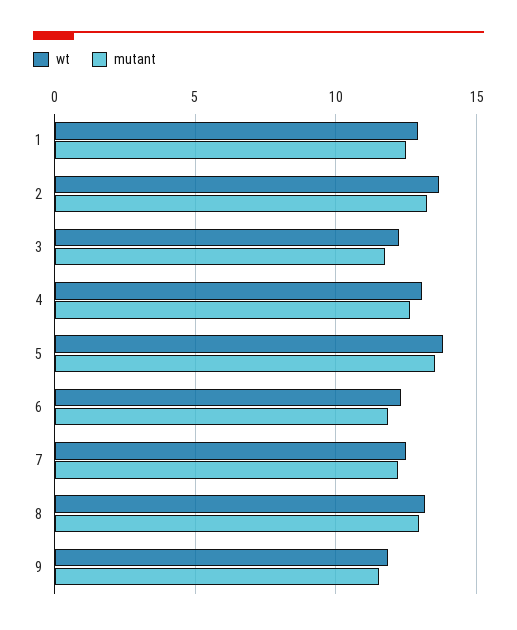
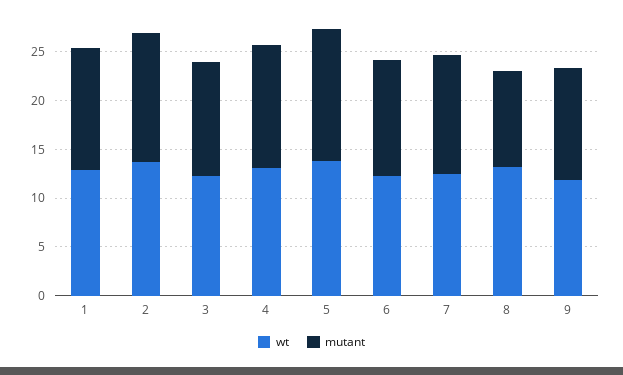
  {
    "wt": {
      "1": 13,
      "2": 13.5,
      "3": 12,
      "4": 13,
      "5": 14,
      "6": 12.5,
      "7": 12.5,
      "8": 13,
      "9": 12
    },
    "mutant": {
      "1": 12.5,
      "2": 13.5,
      "3": 12,
      "4": 12.5,
      "5": 13.5,
      "6": 12,
      "7": 12,
-     "8": 13,
+     "8": 10,
      "9": 11.5
    }
  }

